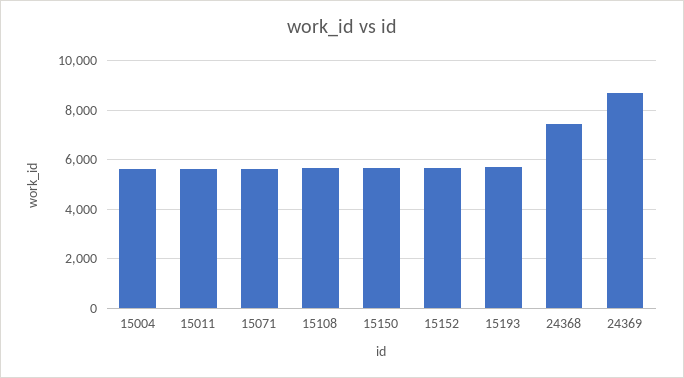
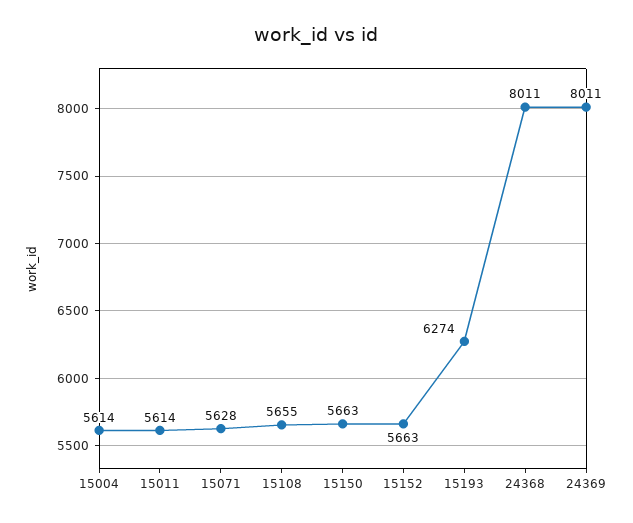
  {
    "15004": 5614,
    "15011": 5614,
    "15071": 5628,
    "15108": 5655,
    "15150": 5663,
    "15152": 5663,
-   "15193": 5750,
+   "15193": 6274,
-   "24368": 7500,
+   "24368": 8011,
-   "24369": 8750
+   "24369": 8011
  }

